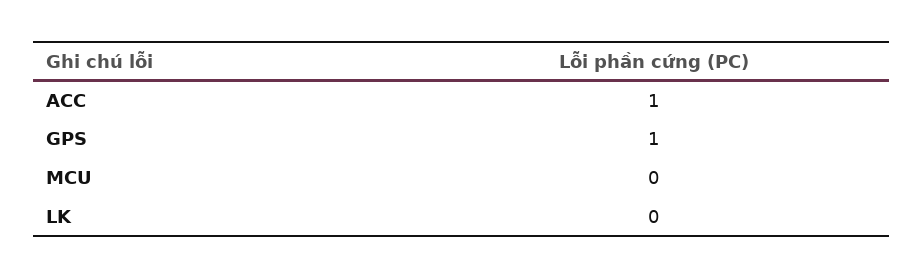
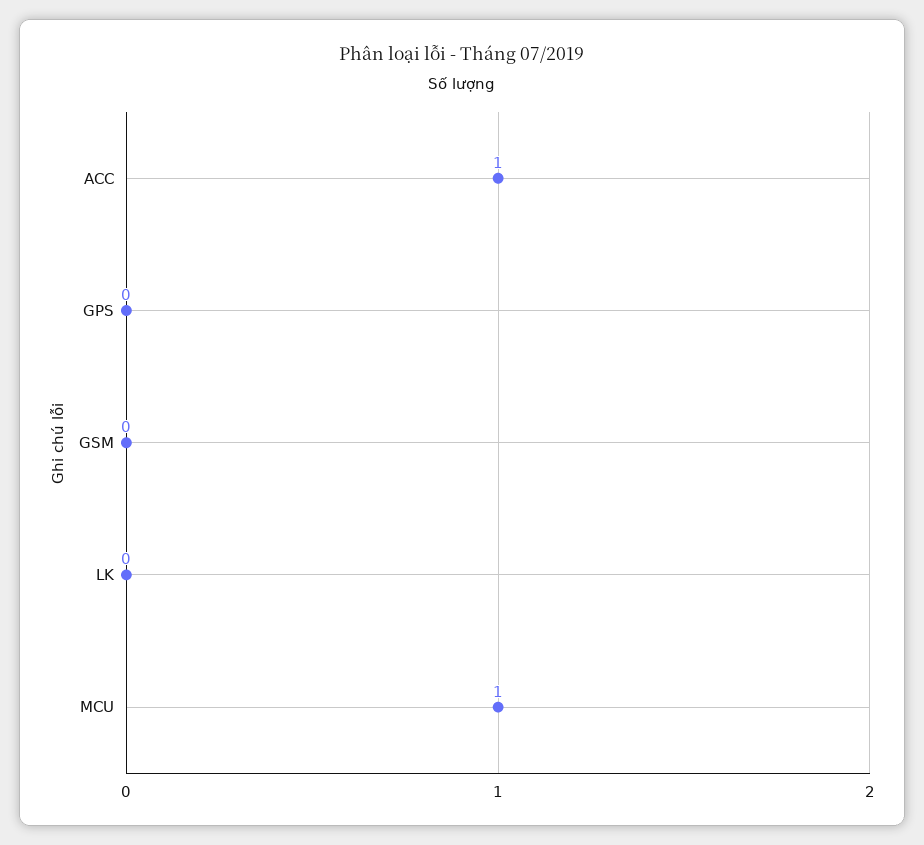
  {
    "ACC": 1,
-   "GPS": 1,
+   "GPS": 0,
-   "MCU": 0,
+   "MCU": 1,
-   "LK": 0
+   "LK": 0,
+   "GSM": 0
  }

